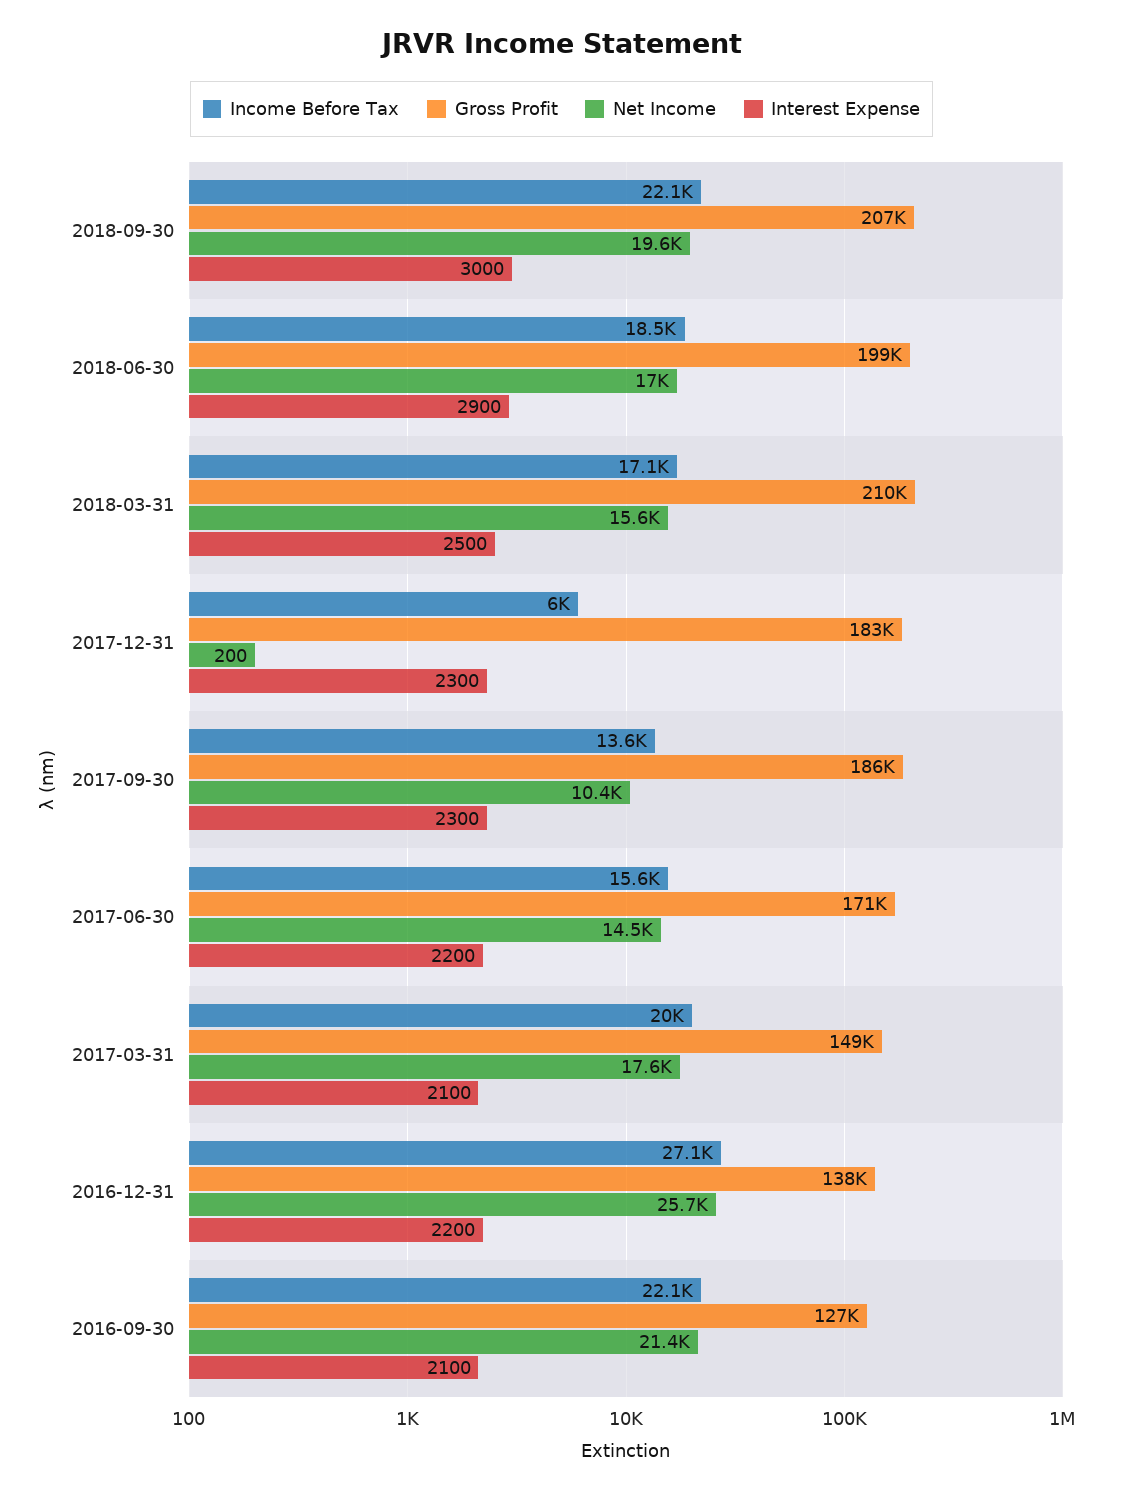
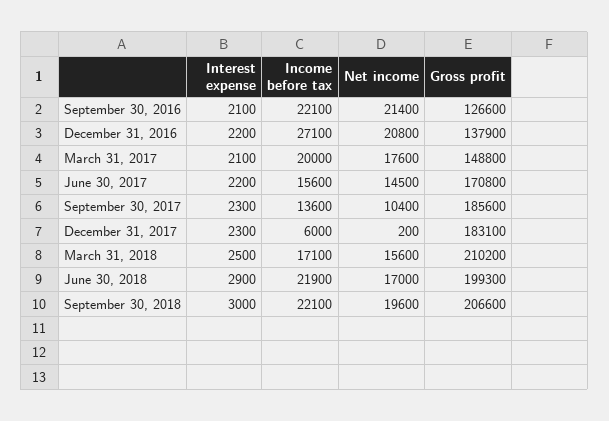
  {
    "Income Before Tax": {
      "2018-09-30": 22100,
-     "2018-06-30": 18500,
+     "2018-06-30": 21900,
      "2018-03-31": 17100,
      "2017-12-31": 6000,
      "2017-09-30": 13600,
      "2017-06-30": 15600,
      "2017-03-31": 20000,
      "2016-12-31": 27100,
      "2016-09-30": 22100
    },
    "Gross Profit": {
      "2018-09-30": 206600,
      "2018-06-30": 199300,
      "2018-03-31": 210200,
      "2017-12-31": 183100,
      "2017-09-30": 185600,
      "2017-06-30": 170800,
      "2017-03-31": 148800,
      "2016-12-31": 137900,
      "2016-09-30": 126600
    },
    "Net Income": {
      "2018-09-30": 19600,
      "2018-06-30": 17000,
      "2018-03-31": 15600,
      "2017-12-31": 200,
      "2017-09-30": 10400,
      "2017-06-30": 14500,
      "2017-03-31": 17600,
-     "2016-12-31": 25700,
+     "2016-12-31": 20800,
      "2016-09-30": 21400
    },
    "Interest Expense": {
      "2018-09-30": 3000,
      "2018-06-30": 2900,
      "2018-03-31": 2500,
      "2017-12-31": 2300,
      "2017-09-30": 2300,
      "2017-06-30": 2200,
      "2017-03-31": 2100,
      "2016-12-31": 2200,
      "2016-09-30": 2100
    }
  }

